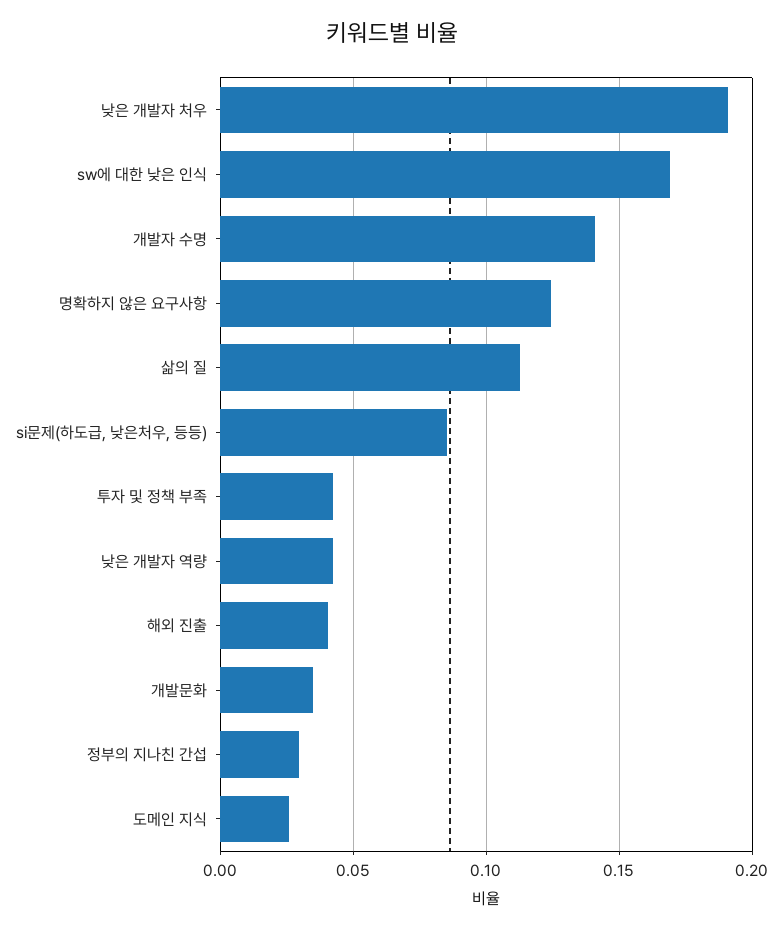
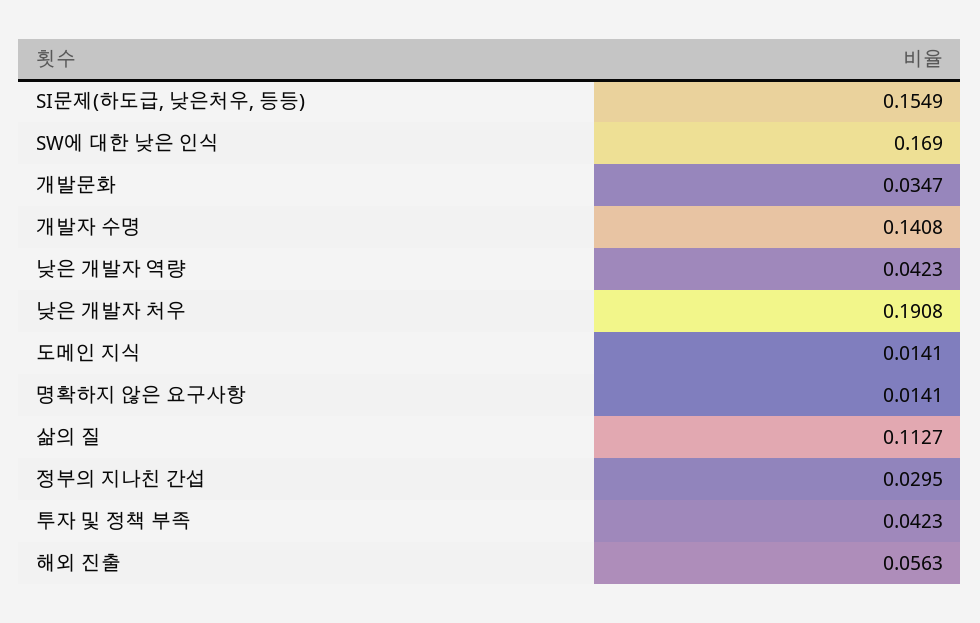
  {
    "낮은 개발자 처우": 0.1908,
    "sw에 대한 낮은 인식": 0.169,
    "개발자 수명": 0.1408,
-   "명확하지 않은 요구사항": 0.125,
+   "명확하지 않은 요구사항": 0.0141,
    "삶의 질": 0.1127,
-   "si문제(하도급, 낮은처우, 등등)": 0.085,
+   "si문제(하도급, 낮은처우, 등등)": 0.1549,
    "투자 및 정책 부족": 0.0423,
    "낮은 개발자 역량": 0.0423,
-   "해외 진출": 0.04,
+   "해외 진출": 0.0563,
    "개발문화": 0.0347,
    "정부의 지나친 간섭": 0.0295,
-   "도메인 지식": 0.025
+   "도메인 지식": 0.0141
  }

